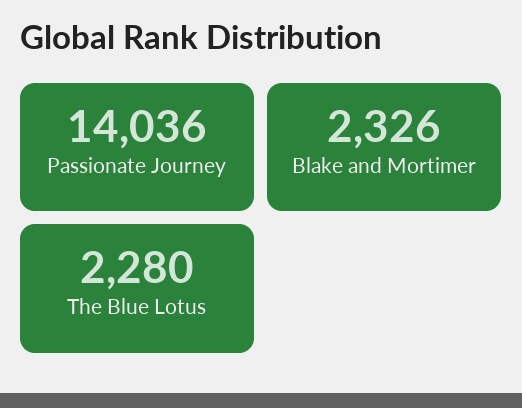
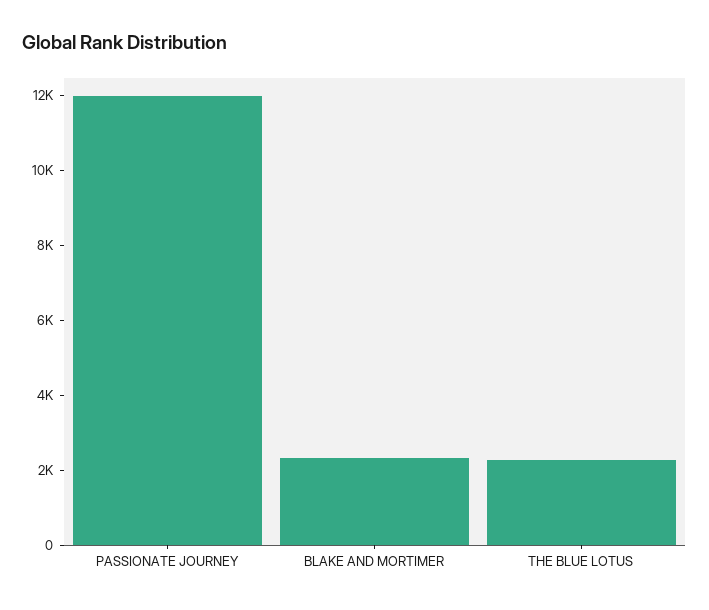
  {
-   "Passionate Journey": 14036,
+   "Passionate Journey": 12000,
    "Blake and Mortimer": 2326,
    "The Blue Lotus": 2280
  }

